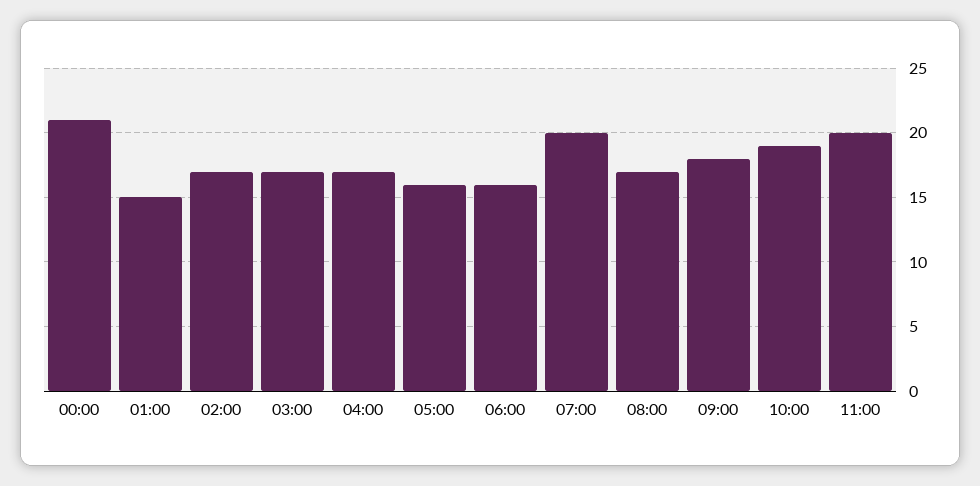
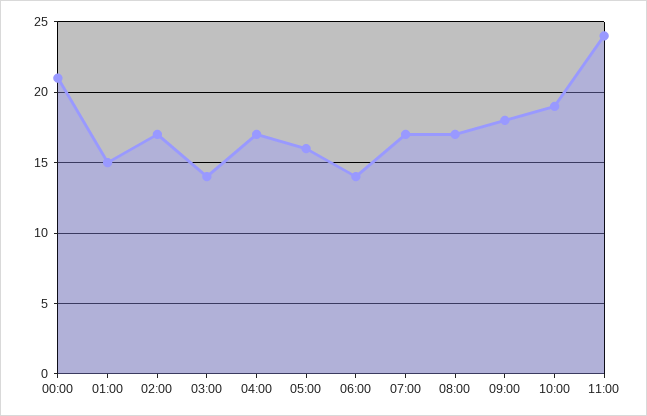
  {
    "00:00": 21,
    "01:00": 15,
    "02:00": 17,
-   "03:00": 17,
+   "03:00": 14,
    "04:00": 17,
    "05:00": 16,
-   "06:00": 16,
+   "06:00": 14,
-   "07:00": 20,
+   "07:00": 17,
    "08:00": 17,
    "09:00": 18,
    "10:00": 19,
-   "11:00": 20
+   "11:00": 24
  }

